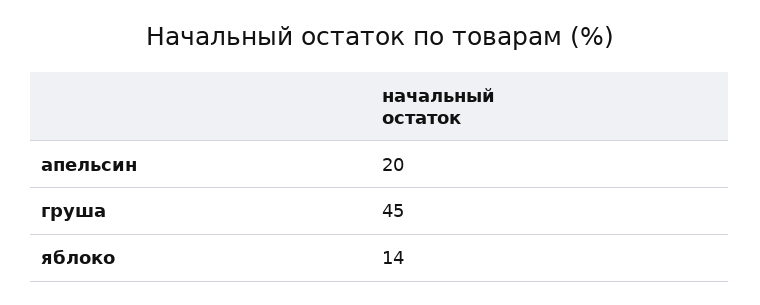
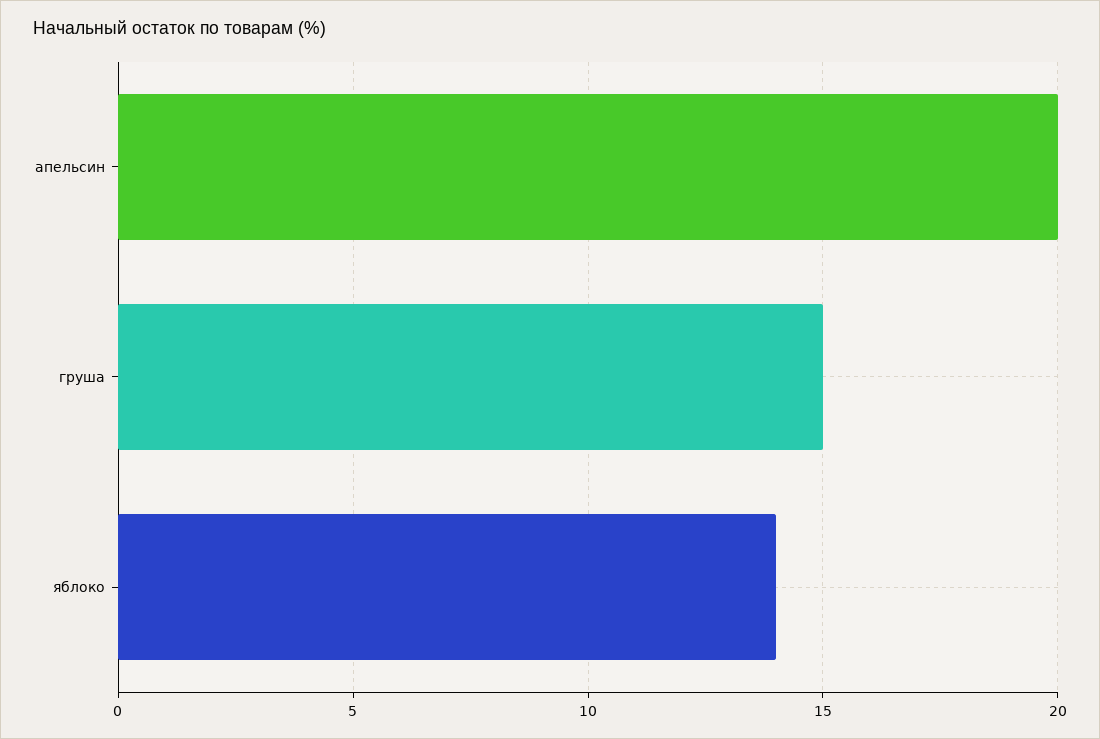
  {
    "апельсин": 20,
-   "груша": 45,
+   "груша": 15,
    "яблоко": 14
  }

